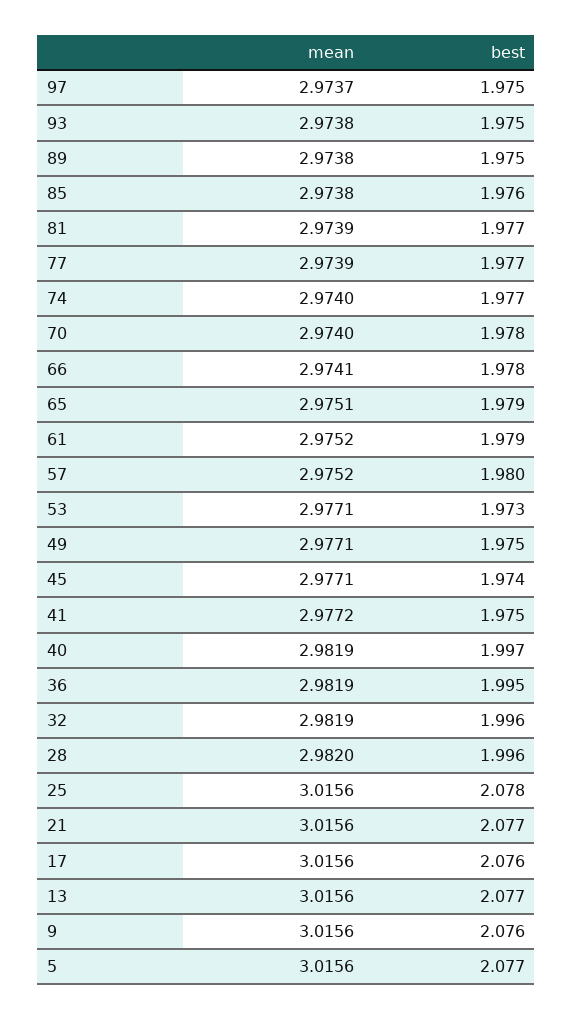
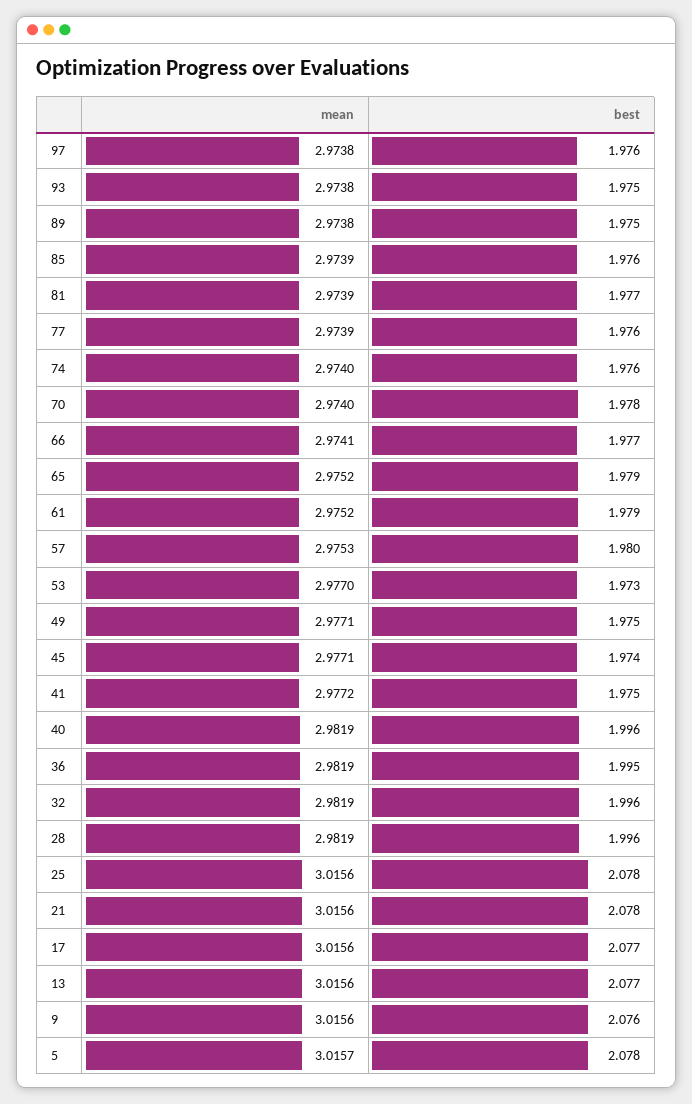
  {
    "mean": {
-     "97": 2.9737,
+     "97": 2.9738,
      "93": 2.9738,
      "89": 2.9738,
-     "85": 2.9738,
+     "85": 2.9739,
      "81": 2.9739,
      "77": 2.9739,
      "74": 2.974,
      "70": 2.974,
      "66": 2.9741,
-     "65": 2.9751,
+     "65": 2.9752,
      "61": 2.9752,
-     "57": 2.9752,
+     "57": 2.9753,
-     "53": 2.9771,
+     "53": 2.977,
      "49": 2.9771,
      "45": 2.9771,
      "41": 2.9772,
      "40": 2.9819,
      "36": 2.9819,
      "32": 2.9819,
-     "28": 2.982,
+     "28": 2.9819,
      "25": 3.0156,
      "21": 3.0156,
      "17": 3.0156,
      "13": 3.0156,
      "9": 3.0156,
-     "5": 3.0156
+     "5": 3.0157
    },
    "best": {
-     "97": 1.975,
+     "97": 1.976,
      "93": 1.975,
      "89": 1.975,
      "85": 1.976,
      "81": 1.977,
-     "77": 1.977,
+     "77": 1.976,
-     "74": 1.977,
+     "74": 1.976,
      "70": 1.978,
-     "66": 1.978,
+     "66": 1.977,
      "65": 1.979,
      "61": 1.979,
      "57": 1.98,
      "53": 1.973,
      "49": 1.975,
      "45": 1.974,
      "41": 1.975,
-     "40": 1.997,
+     "40": 1.996,
      "36": 1.995,
      "32": 1.996,
      "28": 1.996,
      "25": 2.078,
-     "21": 2.077,
+     "21": 2.078,
-     "17": 2.076,
+     "17": 2.077,
      "13": 2.077,
      "9": 2.076,
-     "5": 2.077
+     "5": 2.078
    }
  }

